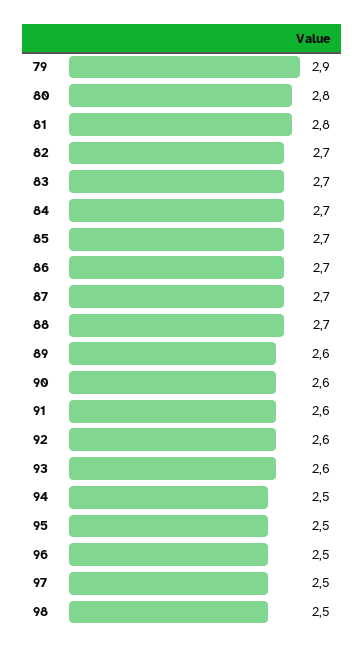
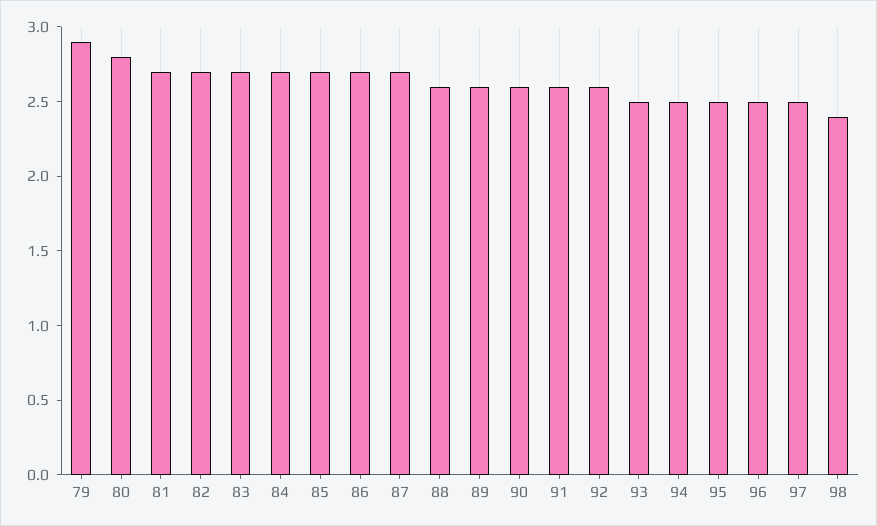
  {
    "79": 2.9,
    "80": 2.8,
-   "81": 2.8,
+   "81": 2.7,
    "82": 2.7,
    "83": 2.7,
    "84": 2.7,
    "85": 2.7,
    "86": 2.7,
    "87": 2.7,
-   "88": 2.7,
+   "88": 2.6,
    "89": 2.6,
    "90": 2.6,
    "91": 2.6,
    "92": 2.6,
-   "93": 2.6,
+   "93": 2.5,
    "94": 2.5,
    "95": 2.5,
    "96": 2.5,
    "97": 2.5,
-   "98": 2.5
+   "98": 2.4
  }

